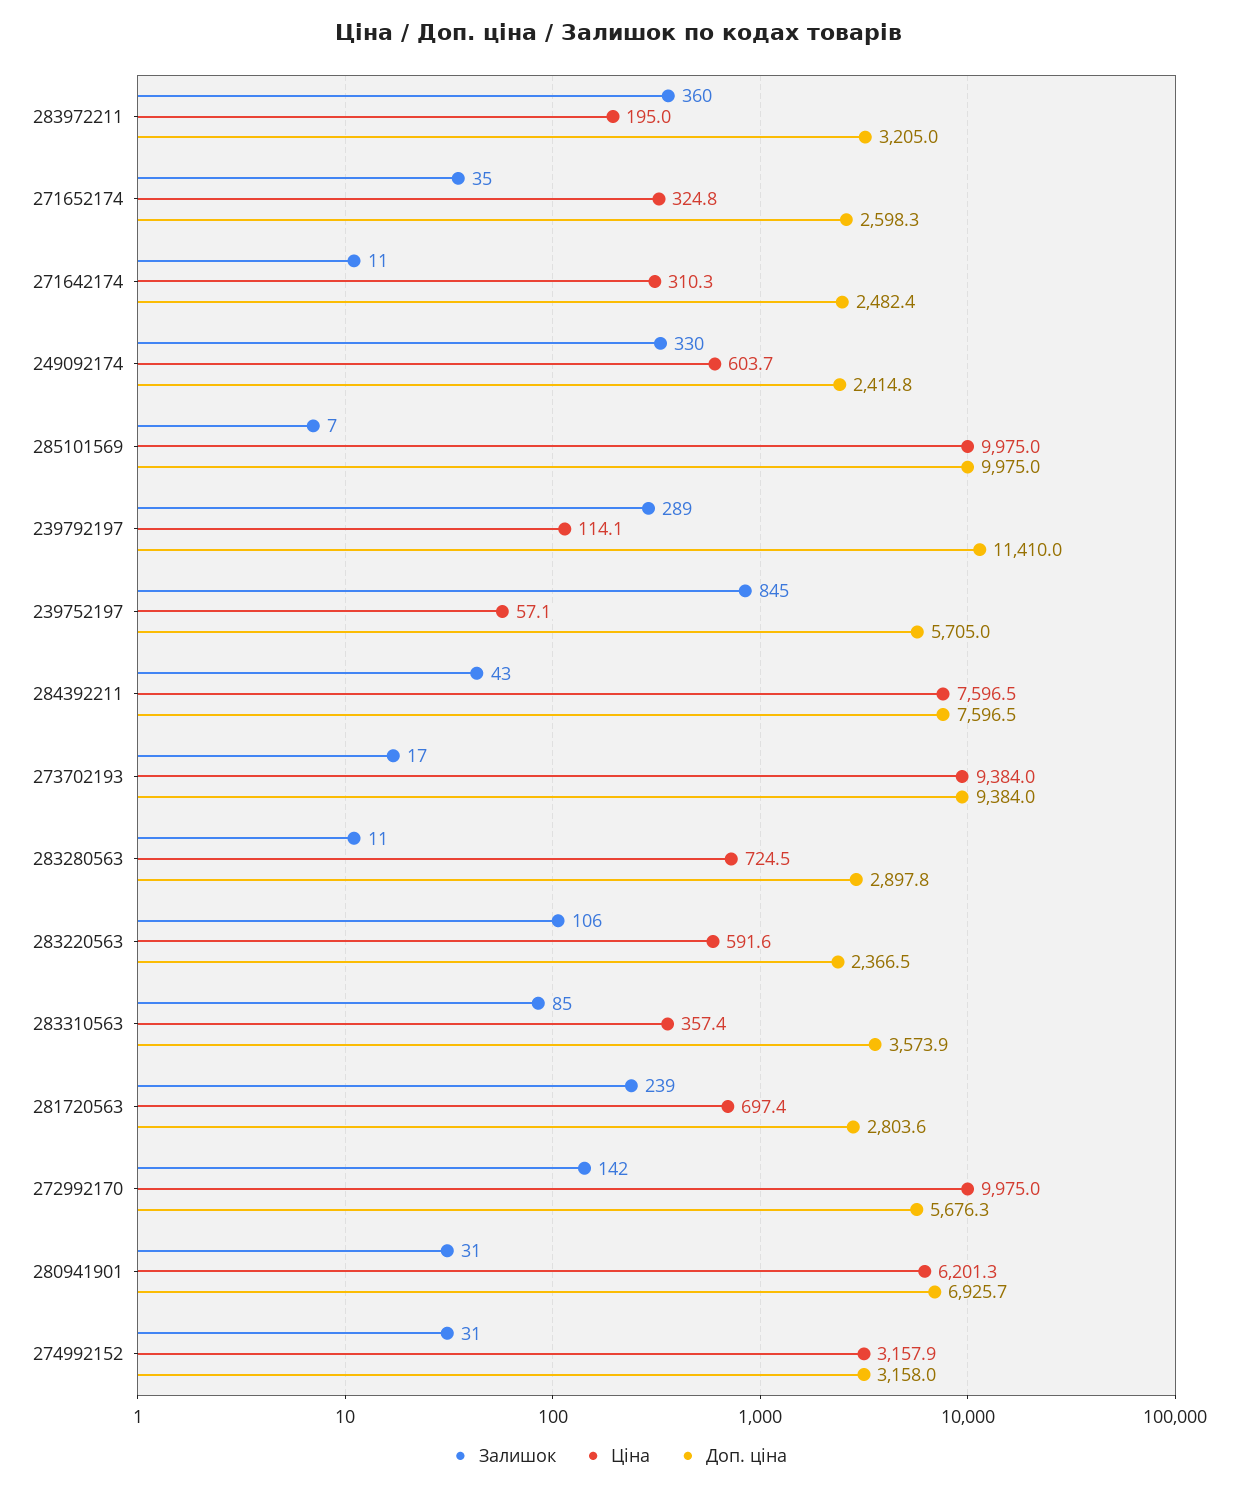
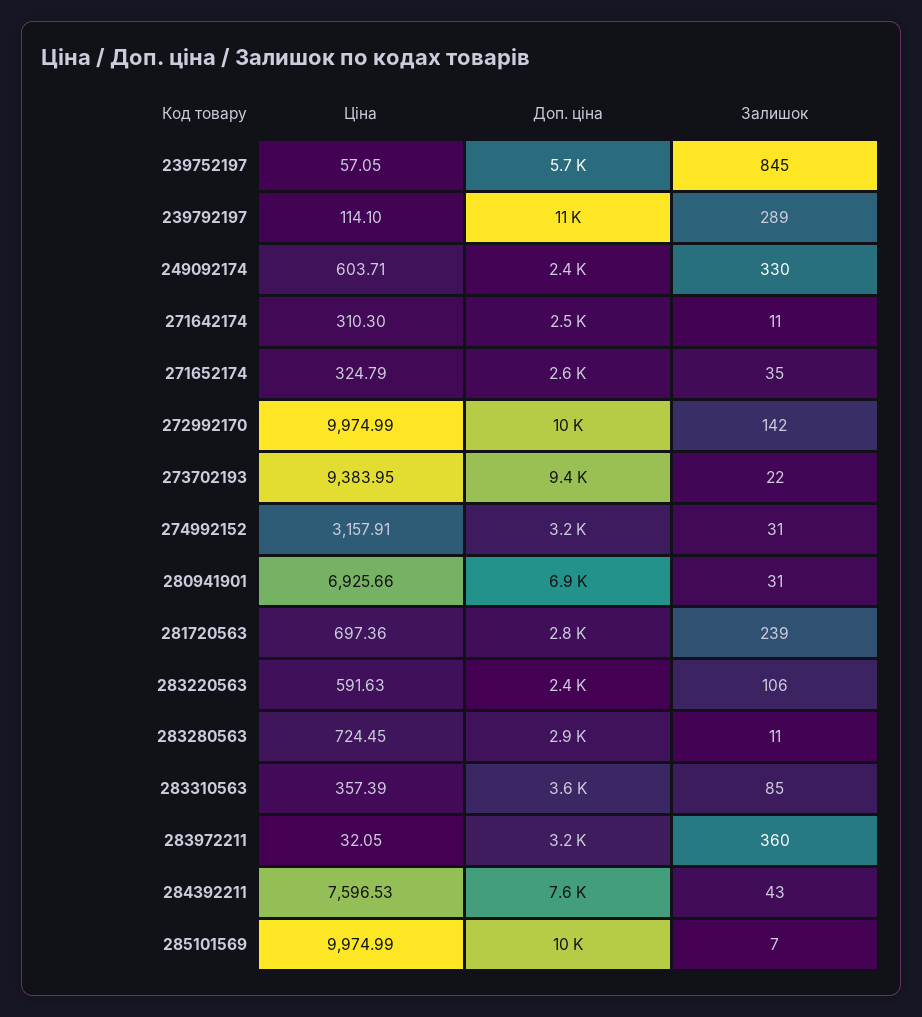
  {
    "Залишок": {
      "283972211": 360,
      "271652174": 35,
      "271642174": 11,
      "249092174": 330,
      "285101569": 7,
      "239792197": 289,
      "239752197": 845,
      "284392211": 43,
-     "273702193": 17,
+     "273702193": 22,
      "283280563": 11,
      "283220563": 106,
      "283310563": 85,
      "281720563": 239,
      "272992170": 142,
      "280941901": 31,
      "274992152": 31
    },
    "Ціна": {
-     "283972211": 195,
+     "283972211": 32.05,
      "271652174": 324.79,
      "271642174": 310.3,
      "249092174": 603.71,
      "285101569": 9974.99,
      "239792197": 114.1,
      "239752197": 57.05,
      "284392211": 7596.53,
      "273702193": 9383.95,
      "283280563": 724.45,
      "283220563": 591.63,
      "283310563": 357.39,
      "281720563": 697.36,
      "272992170": 9974.99,
-     "280941901": 6201.3,
+     "280941901": 6925.66,
      "274992152": 3157.91
    },
    "Доп. ціна": {
      "283972211": 3205,
      "271652174": 2598.3,
      "271642174": 2482.4,
      "249092174": 2414.8,
      "285101569": 9975,
      "239792197": 11410,
      "239752197": 5705,
      "284392211": 7596.5,
      "273702193": 9384,
      "283280563": 2897.8,
      "283220563": 2366.5,
      "283310563": 3573.9,
      "281720563": 2803.6,
-     "272992170": 5676.3,
+     "272992170": 10000,
      "280941901": 6925.7,
      "274992152": 3158
    }
  }

